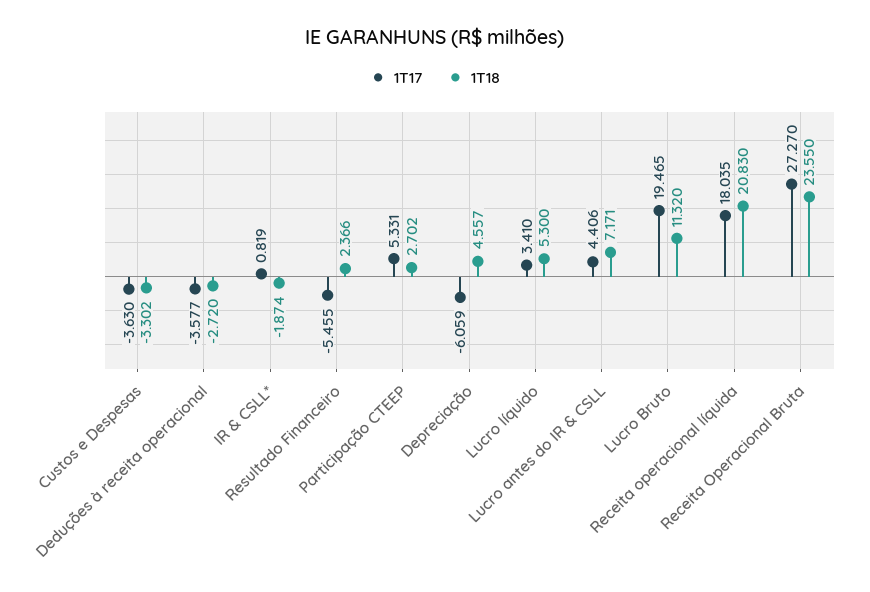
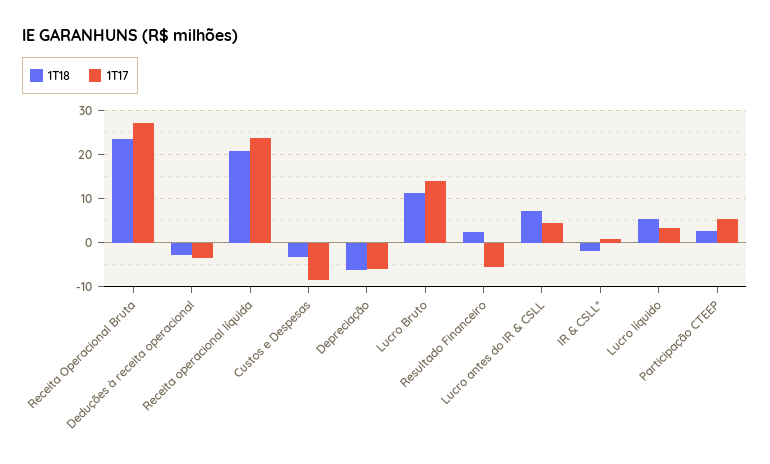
  {
    "1T17": {
-     "Custos e Despesas": -3.63,
+     "Custos e Despesas": -8,
      "Deduções à receita operacional": -3.577,
      "IR & CSLL*": 0.819,
      "Resultado Financeiro": -5.455,
      "Participação CTEEP": 5.331,
      "Depreciação": -6.059,
      "Lucro líquido": 3.41,
      "Lucro antes do IR & CSLL": 4.406,
-     "Lucro Bruto": 19.465,
+     "Lucro Bruto": 14,
-     "Receita operacional líquida": 18.035,
+     "Receita operacional líquida": 24,
      "Receita Operacional Bruta": 27.27
    },
    "1T18": {
      "Custos e Despesas": -3.302,
      "Deduções à receita operacional": -2.72,
      "IR & CSLL*": -1.874,
      "Resultado Financeiro": 2.366,
      "Participação CTEEP": 2.702,
-     "Depreciação": 4.557,
+     "Depreciação": -6,
      "Lucro líquido": 5.3,
      "Lucro antes do IR & CSLL": 7.171,
      "Lucro Bruto": 11.32,
      "Receita operacional líquida": 20.83,
      "Receita Operacional Bruta": 23.55
    }
  }

